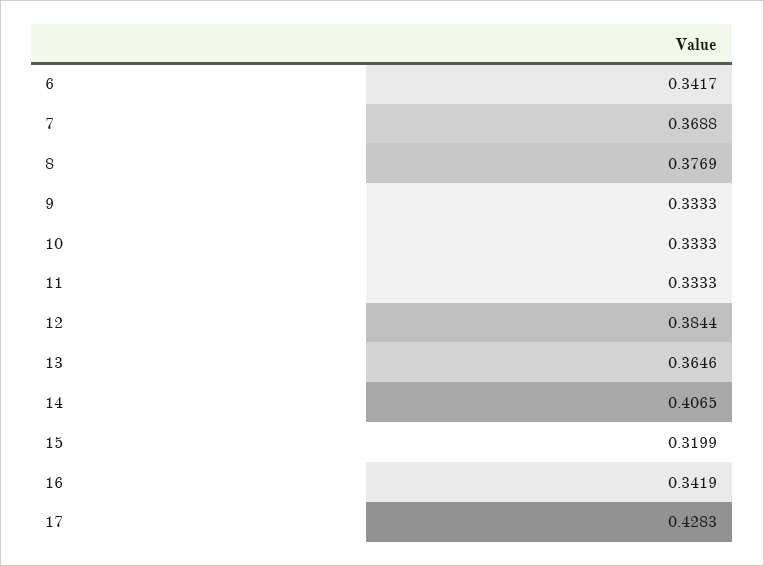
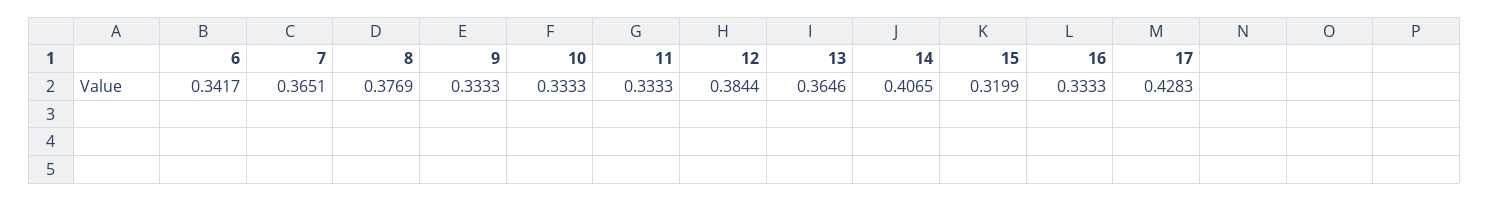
  {
    "6": 0.3417,
-   "7": 0.3688,
+   "7": 0.3651,
    "8": 0.3769,
    "9": 0.3333,
    "10": 0.3333,
    "11": 0.3333,
    "12": 0.3844,
    "13": 0.3646,
    "14": 0.4065,
    "15": 0.3199,
-   "16": 0.3419,
+   "16": 0.3333,
    "17": 0.4283
  }

